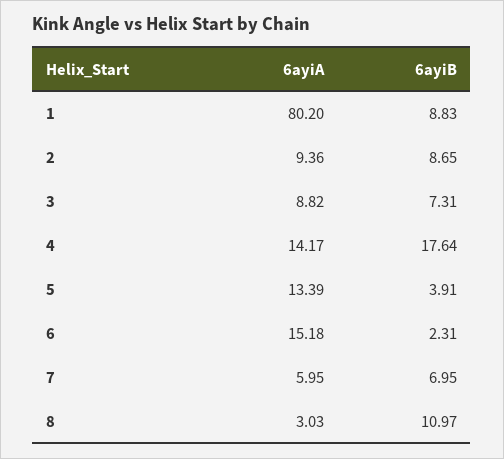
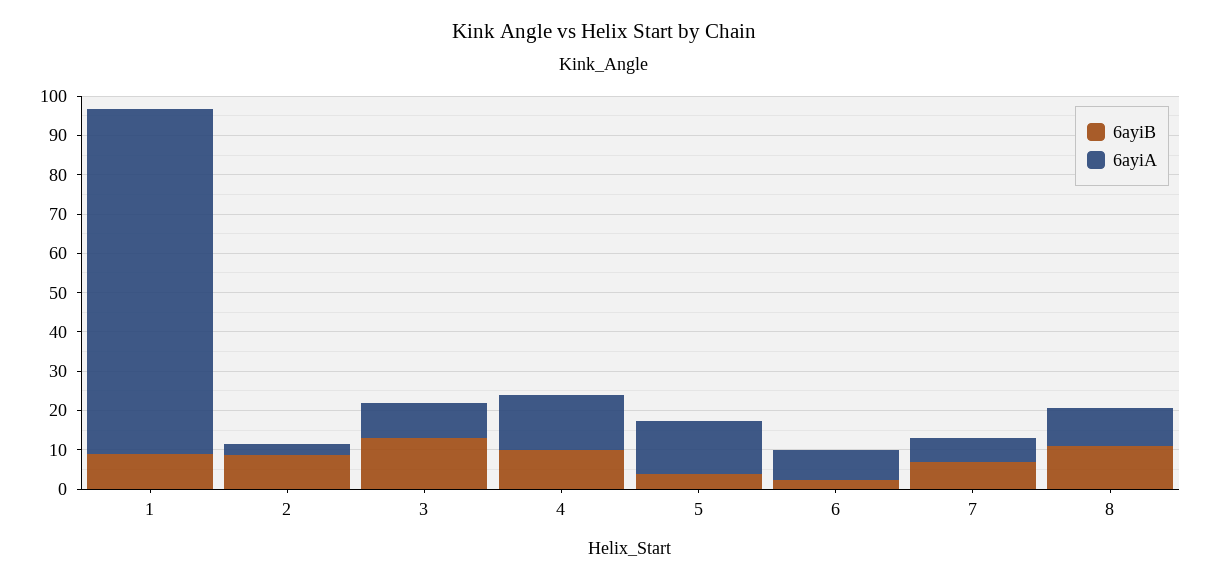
  {
    "6ayiA": {
-     "1": 80.2,
+     "1": 87.5,
-     "2": 9.36,
+     "2": 2.5,
      "3": 8.82,
      "4": 14.17,
      "5": 13.39,
-     "6": 15.18,
+     "6": 7.5,
      "7": 5.95,
-     "8": 3.03
+     "8": 10
    },
    "6ayiB": {
      "1": 8.83,
      "2": 8.65,
-     "3": 7.31,
+     "3": 12.5,
-     "4": 17.64,
+     "4": 10,
      "5": 3.91,
      "6": 2.31,
      "7": 6.95,
      "8": 10.97
    }
  }

